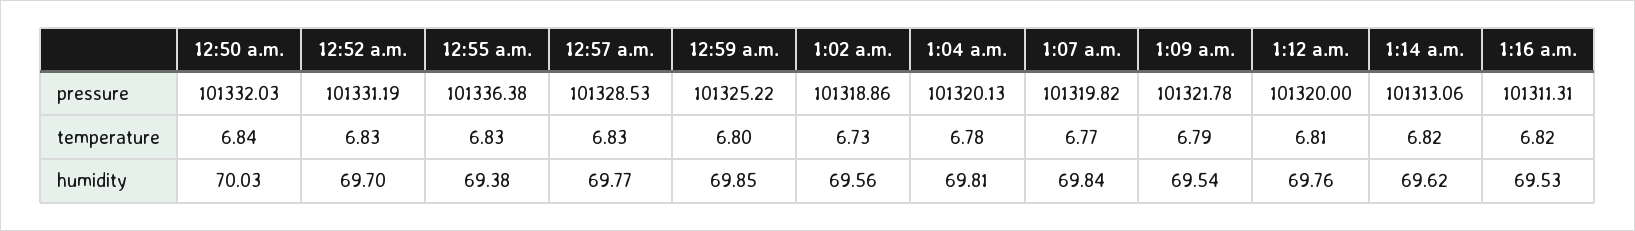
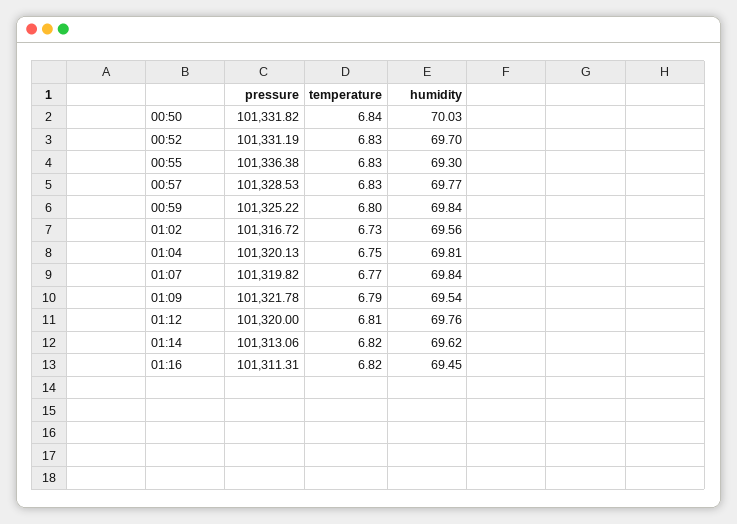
  {
    "12:50 a.m.": {
-     "pressure": 101332.03,
+     "pressure": 101331.82,
      "temperature": 6.84,
      "humidity": 70.03
    },
    "12:52 a.m.": {
      "pressure": 101331.19,
      "temperature": 6.83,
      "humidity": 69.7
    },
    "12:55 a.m.": {
      "pressure": 101336.38,
      "temperature": 6.83,
-     "humidity": 69.38
+     "humidity": 69.3
    },
    "12:57 a.m.": {
      "pressure": 101328.53,
      "temperature": 6.83,
      "humidity": 69.77
    },
    "12:59 a.m.": {
      "pressure": 101325.22,
      "temperature": 6.8,
-     "humidity": 69.85
+     "humidity": 69.84
    },
    "1:02 a.m.": {
-     "pressure": 101318.86,
+     "pressure": 101316.72,
      "temperature": 6.73,
      "humidity": 69.56
    },
    "1:04 a.m.": {
      "pressure": 101320.13,
-     "temperature": 6.78,
+     "temperature": 6.75,
      "humidity": 69.81
    },
    "1:07 a.m.": {
      "pressure": 101319.82,
      "temperature": 6.77,
      "humidity": 69.84
    },
    "1:09 a.m.": {
      "pressure": 101321.78,
      "temperature": 6.79,
      "humidity": 69.54
    },
    "1:12 a.m.": {
      "pressure": 101320,
      "temperature": 6.81,
      "humidity": 69.76
    },
    "1:14 a.m.": {
      "pressure": 101313.06,
      "temperature": 6.82,
      "humidity": 69.62
    },
    "1:16 a.m.": {
      "pressure": 101311.31,
      "temperature": 6.82,
-     "humidity": 69.53
+     "humidity": 69.45
    }
  }

